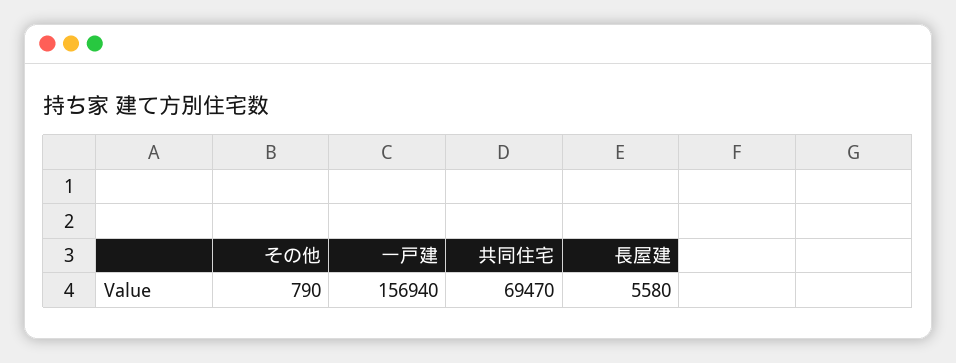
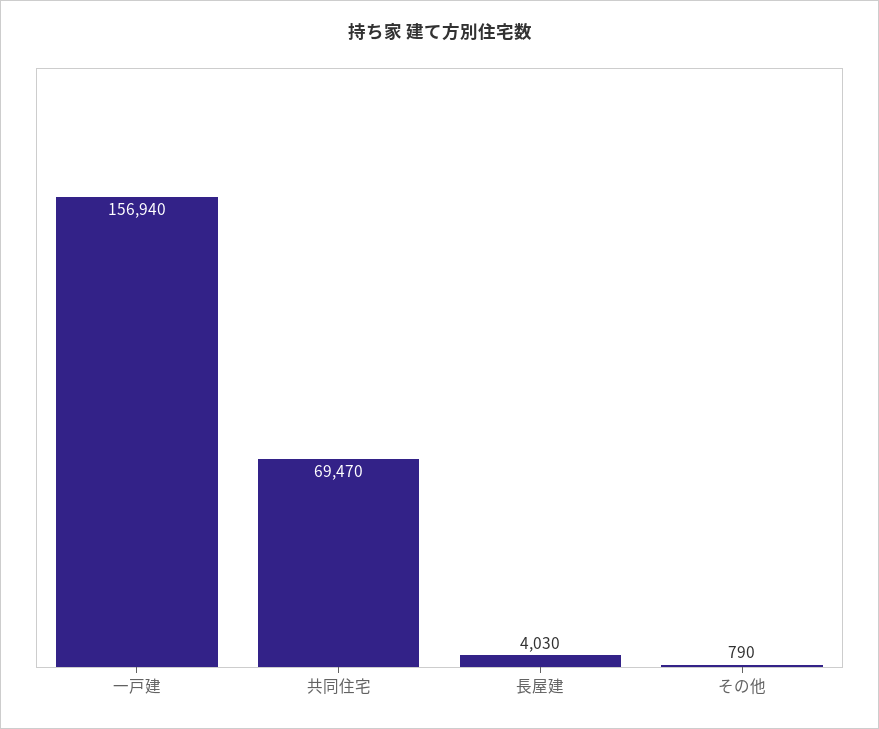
  {
    "その他": 790,
    "一戸建": 156940,
    "共同住宅": 69470,
-   "長屋建": 5580
+   "長屋建": 4030
  }

